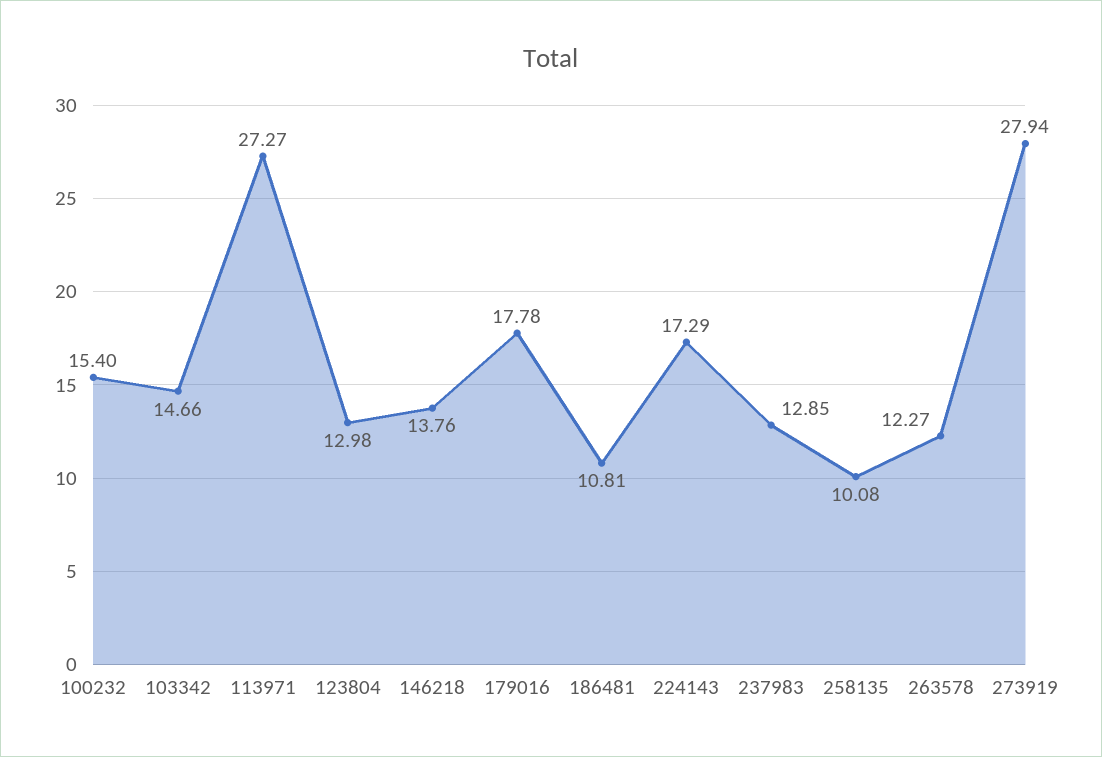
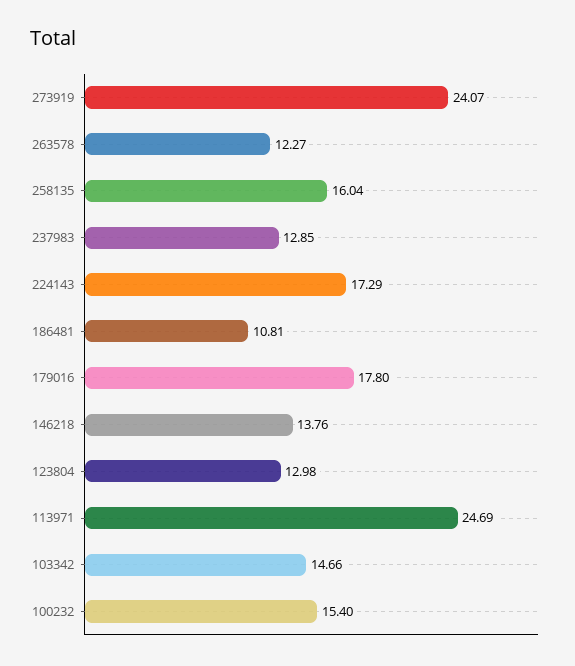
  {
    "100232": 15.4,
    "103342": 14.66,
-   "113971": 27.27,
+   "113971": 24.69,
    "123804": 12.98,
    "146218": 13.76,
-   "179016": 17.78,
+   "179016": 17.8,
    "186481": 10.81,
    "224143": 17.29,
    "237983": 12.85,
-   "258135": 10.08,
+   "258135": 16.04,
    "263578": 12.27,
-   "273919": 27.94
+   "273919": 24.07
  }

